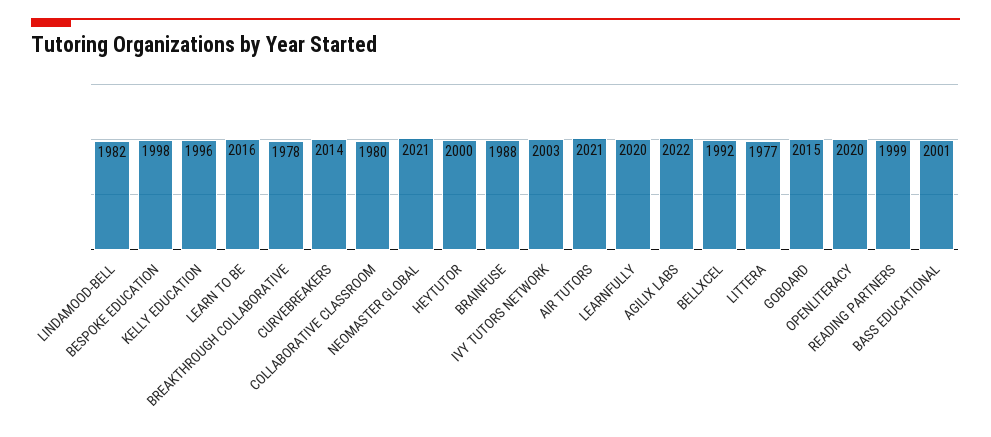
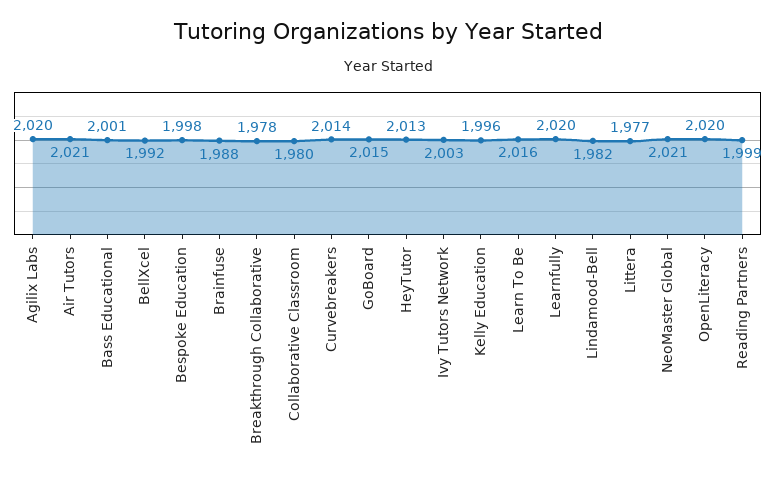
  {
    "LINDAMOOD-BELL": 1982,
    "BESPOKE EDUCATION": 1998,
    "KELLY EDUCATION": 1996,
    "LEARN TO BE": 2016,
    "BREAKTHROUGH COLLABORATIVE": 1978,
    "CURVEBREAKERS": 2014,
    "COLLABORATIVE CLASSROOM": 1980,
    "NEOMASTER GLOBAL": 2021,
-   "HEYTUTOR": 2000,
+   "HEYTUTOR": 2013,
    "BRAINFUSE": 1988,
    "IVY TUTORS NETWORK": 2003,
    "AIR TUTORS": 2021,
    "LEARNFULLY": 2020,
-   "AGILIX LABS": 2022,
+   "AGILIX LABS": 2020,
    "BELLXCEL": 1992,
    "LITTERA": 1977,
    "GOBOARD": 2015,
    "OPENLITERACY": 2020,
    "READING PARTNERS": 1999,
    "BASS EDUCATIONAL": 2001
  }

